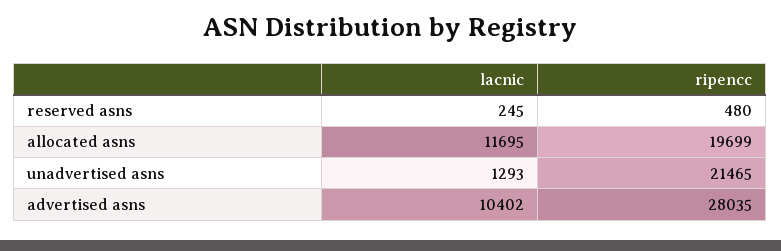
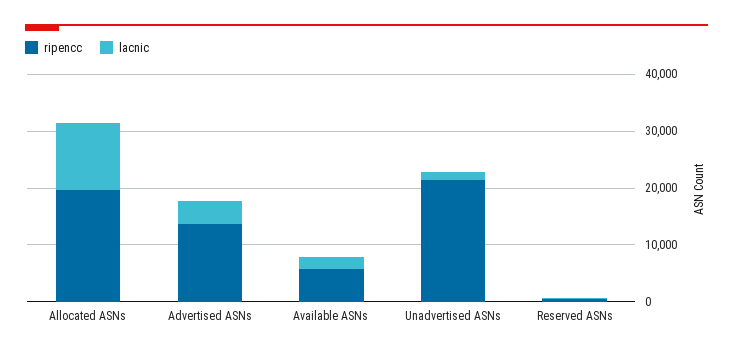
  {
    "lacnic": {
      "reserved asns": 245,
      "allocated asns": 11695,
      "unadvertised asns": 1293,
-     "advertised asns": 10402
+     "advertised asns": 4000,
+     "Available ASNs": 2000
    },
    "ripencc": {
      "reserved asns": 480,
      "allocated asns": 19699,
      "unadvertised asns": 21465,
-     "advertised asns": 28035
+     "advertised asns": 14000,
+     "Available ASNs": 6000
    }
  }

